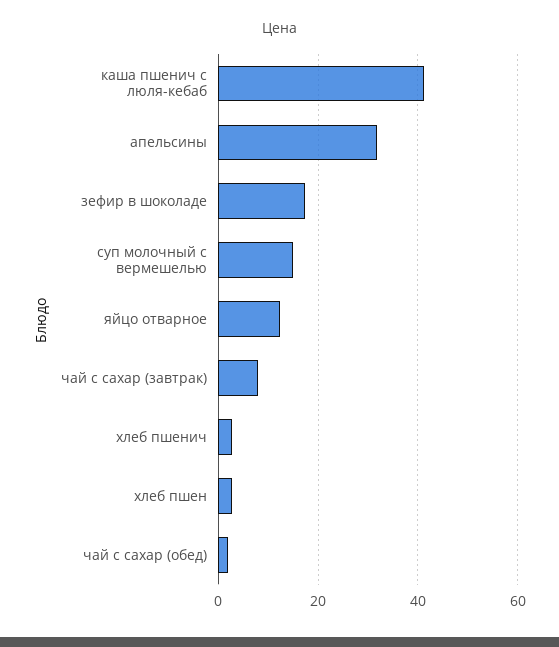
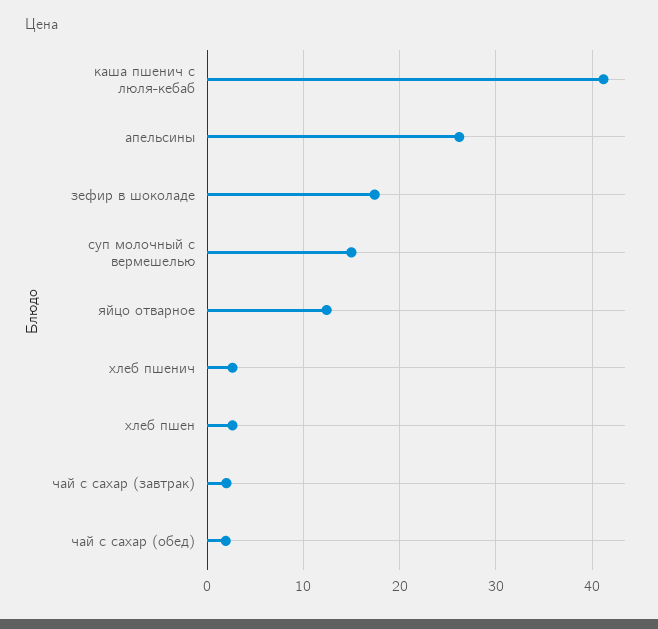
  {
    "каша пшенич с люля-кебаб": 41,
-   "апельсины": 32,
+   "апельсины": 26,
    "зефир в шоколаде": 17,
    "суп молочный с вермешелью": 15,
    "яйцо отварное": 12,
-   "чай с сахар (завтрак)": 8,
+   "чай с сахар (завтрак)": 2,
    "хлеб пшенич": 3,
    "хлеб пшен": 3,
    "чай с сахар (обед)": 2
  }

